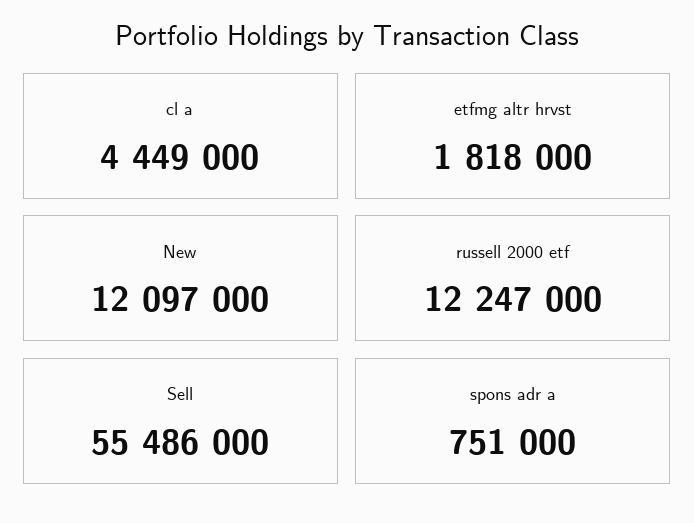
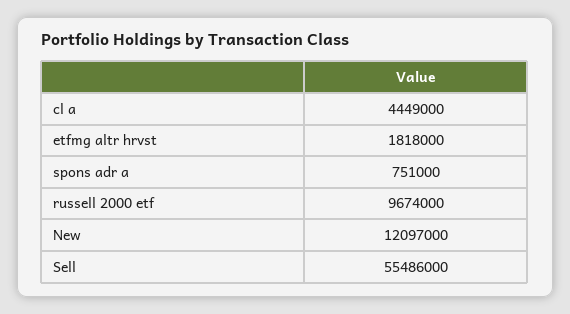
  {
    "cl a": 4449000,
    "etfmg altr hrvst": 1818000,
    "New": 12097000,
-   "russell 2000 etf": 12247000,
+   "russell 2000 etf": 9674000,
    "Sell": 55486000,
    "spons adr a": 751000
  }

